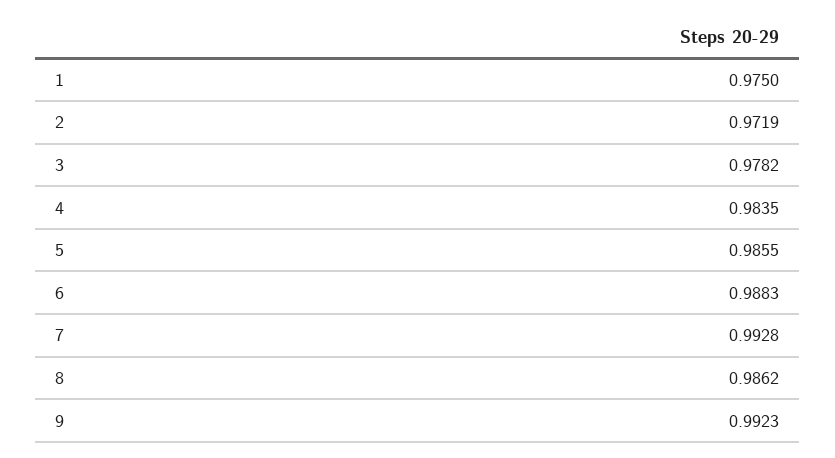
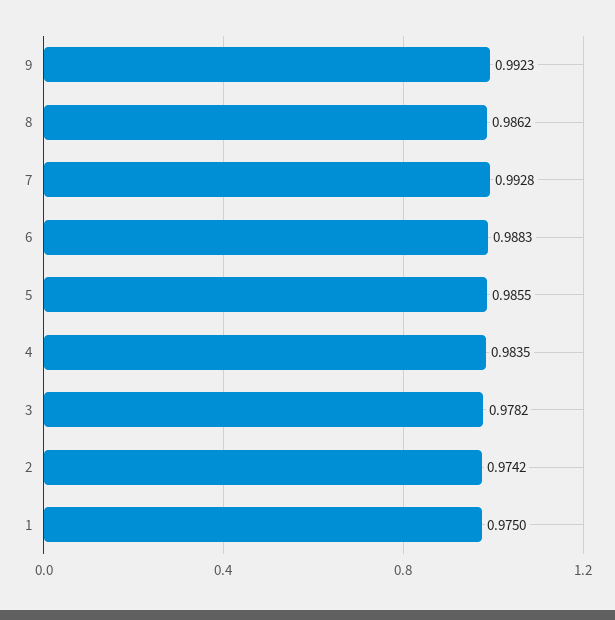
  {
    "1": 0.975,
-   "2": 0.9719,
+   "2": 0.9742,
    "3": 0.9782,
    "4": 0.9835,
    "5": 0.9855,
    "6": 0.9883,
    "7": 0.9928,
    "8": 0.9862,
    "9": 0.9923
  }

